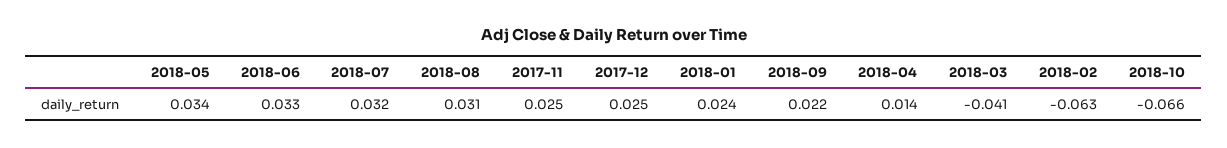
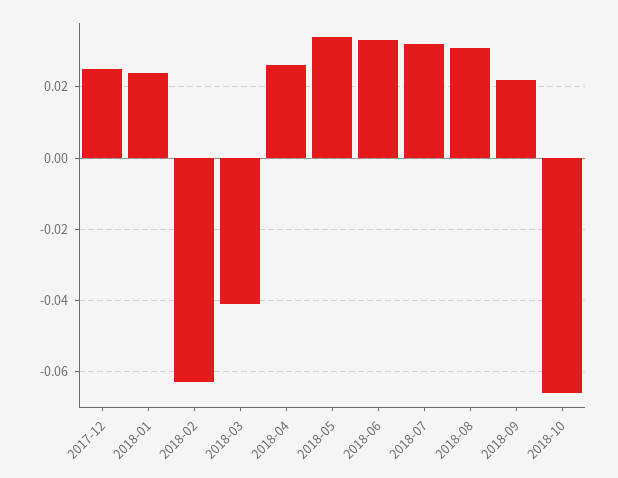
  {
    "2018-05": 0.034,
    "2018-06": 0.033,
    "2018-07": 0.032,
    "2018-08": 0.031,
-   "2017-11": 0.025,
    "2017-12": 0.025,
    "2018-01": 0.024,
    "2018-09": 0.022,
-   "2018-04": 0.014,
+   "2018-04": 0.025,
    "2018-03": -0.041,
    "2018-02": -0.063,
    "2018-10": -0.066
  }

